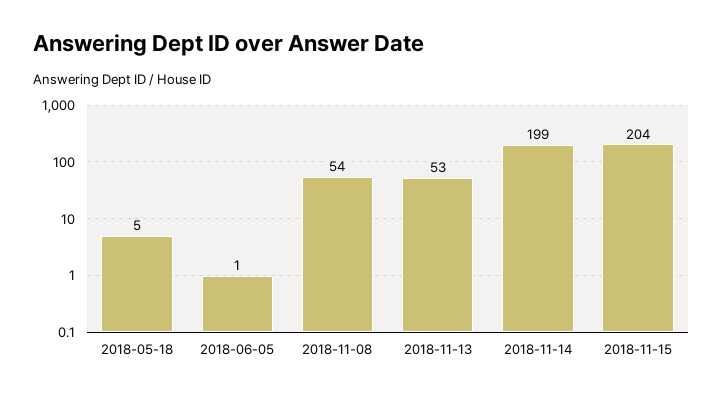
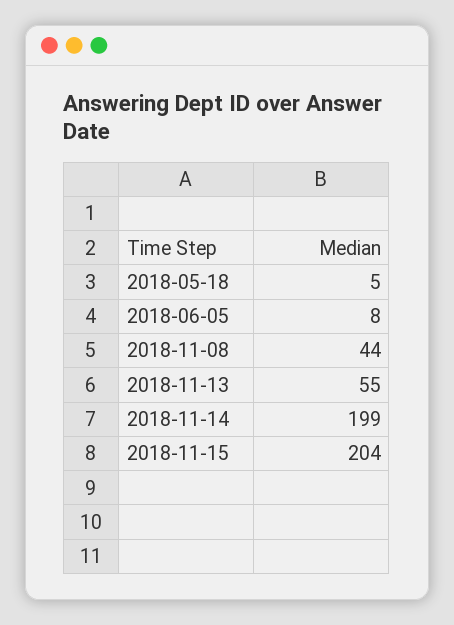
  {
    "2018-05-18": 5,
-   "2018-06-05": 1,
+   "2018-06-05": 8,
-   "2018-11-08": 54,
+   "2018-11-08": 44,
-   "2018-11-13": 53,
+   "2018-11-13": 55,
    "2018-11-14": 199,
    "2018-11-15": 204
  }

